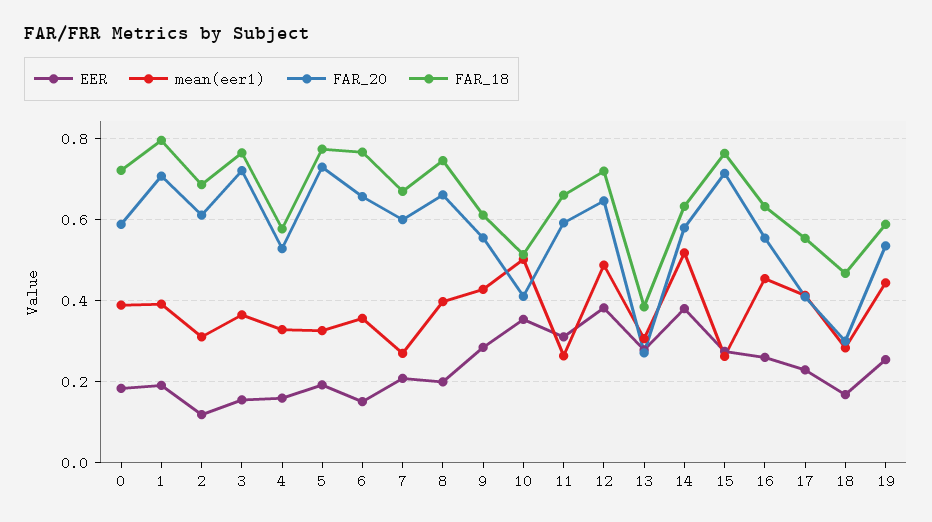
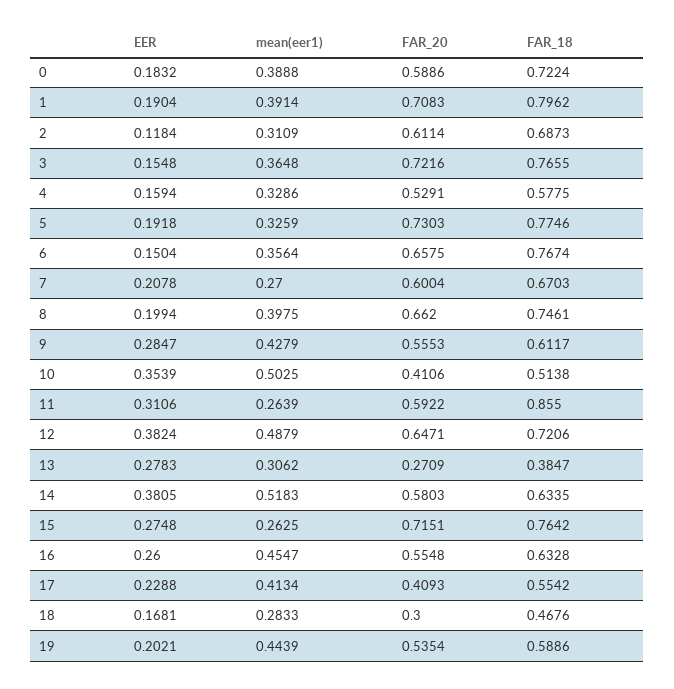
  {
    "EER": {
      "0": 0.1832,
      "1": 0.1904,
      "2": 0.1184,
      "3": 0.1548,
      "4": 0.1594,
      "5": 0.1918,
      "6": 0.1504,
      "7": 0.2078,
      "8": 0.1994,
      "9": 0.2847,
      "10": 0.3539,
      "11": 0.3106,
      "12": 0.3824,
      "13": 0.2783,
      "14": 0.3805,
      "15": 0.2748,
      "16": 0.26,
      "17": 0.2288,
      "18": 0.1681,
-     "19": 0.26
+     "19": 0.2021
    },
    "mean(eer1)": {
      "0": 0.3888,
      "1": 0.3914,
      "2": 0.3109,
      "3": 0.3648,
      "4": 0.3286,
      "5": 0.3259,
      "6": 0.3564,
      "7": 0.27,
      "8": 0.3975,
      "9": 0.4279,
      "10": 0.5025,
      "11": 0.2639,
      "12": 0.4879,
      "13": 0.3062,
      "14": 0.5183,
      "15": 0.2625,
      "16": 0.4547,
      "17": 0.4134,
      "18": 0.2833,
      "19": 0.4439
    },
    "FAR_20": {
      "0": 0.5886,
      "1": 0.7083,
      "2": 0.6114,
      "3": 0.7216,
      "4": 0.5291,
      "5": 0.7303,
      "6": 0.6575,
      "7": 0.6004,
      "8": 0.662,
      "9": 0.5553,
      "10": 0.4106,
      "11": 0.5922,
      "12": 0.6471,
      "13": 0.2709,
      "14": 0.5803,
      "15": 0.7151,
      "16": 0.5548,
      "17": 0.4093,
      "18": 0.3,
      "19": 0.5354
    },
    "FAR_18": {
      "0": 0.7224,
      "1": 0.7962,
      "2": 0.6873,
      "3": 0.7655,
      "4": 0.5775,
      "5": 0.7746,
      "6": 0.7674,
      "7": 0.6703,
      "8": 0.7461,
      "9": 0.6117,
      "10": 0.5138,
-     "11": 0.66,
+     "11": 0.855,
      "12": 0.7206,
      "13": 0.3847,
      "14": 0.6335,
      "15": 0.7642,
      "16": 0.6328,
      "17": 0.5542,
      "18": 0.4676,
      "19": 0.5886
    }
  }

